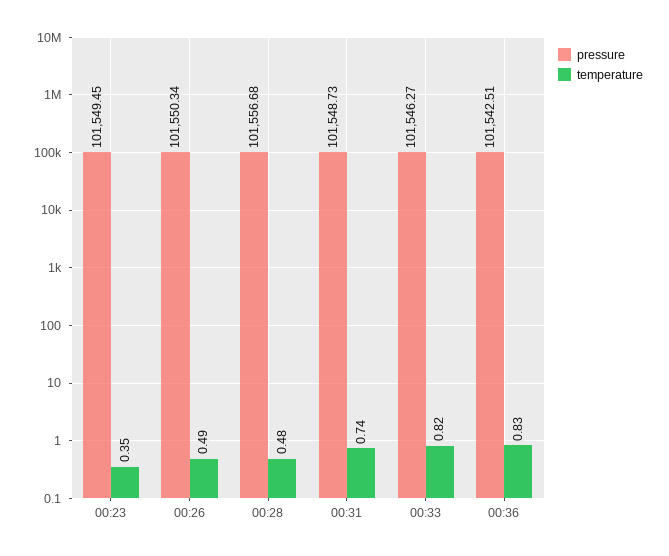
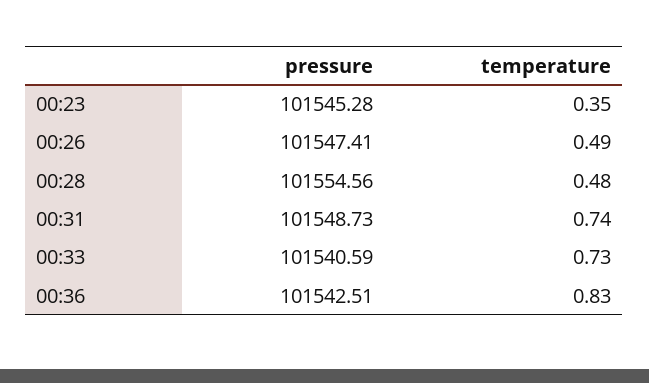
  {
    "pressure": {
-     "00:23": 101549.45,
+     "00:23": 101545.28,
-     "00:26": 101550.34,
+     "00:26": 101547.41,
-     "00:28": 101556.68,
+     "00:28": 101554.56,
      "00:31": 101548.73,
-     "00:33": 101546.27,
+     "00:33": 101540.59,
      "00:36": 101542.51
    },
    "temperature": {
      "00:23": 0.35,
      "00:26": 0.49,
      "00:28": 0.48,
      "00:31": 0.74,
-     "00:33": 0.82,
+     "00:33": 0.73,
      "00:36": 0.83
    }
  }

